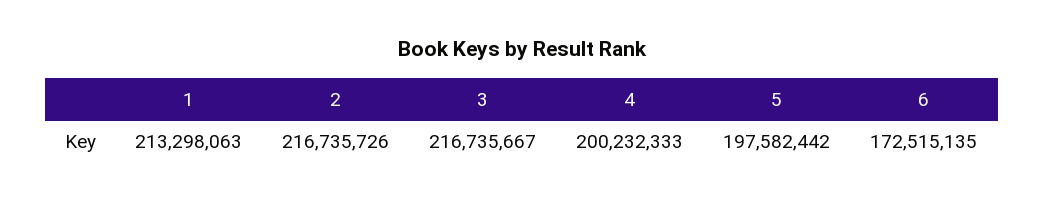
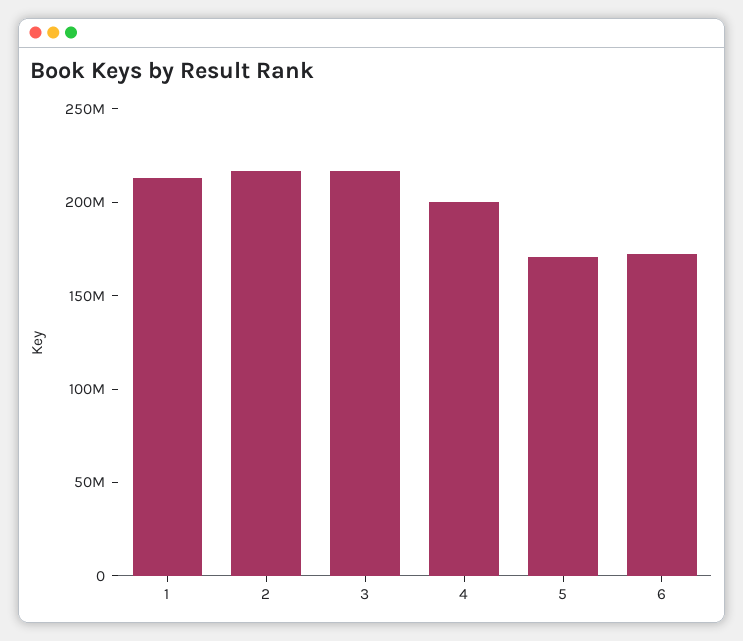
  {
    "1": 213298063,
    "2": 216735726,
    "3": 216735667,
    "4": 200232333,
-   "5": 197582442,
+   "5": 170000000,
    "6": 172515135
  }

